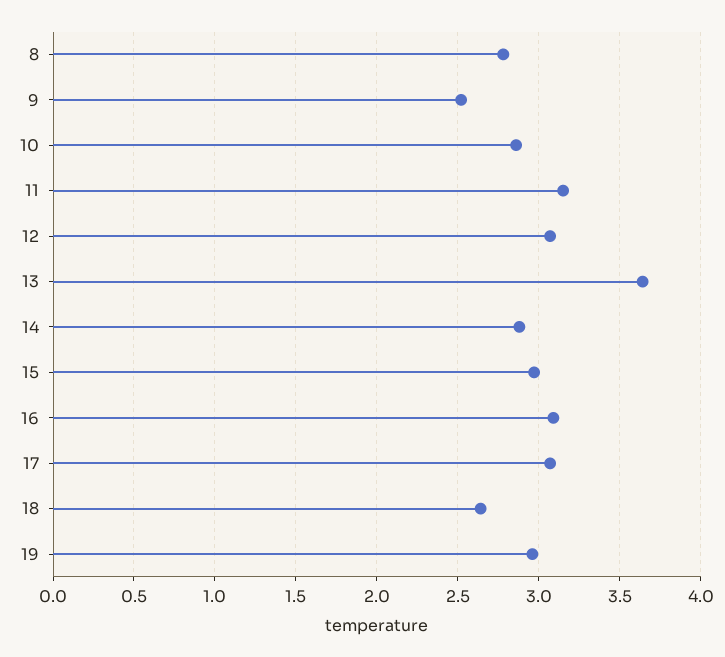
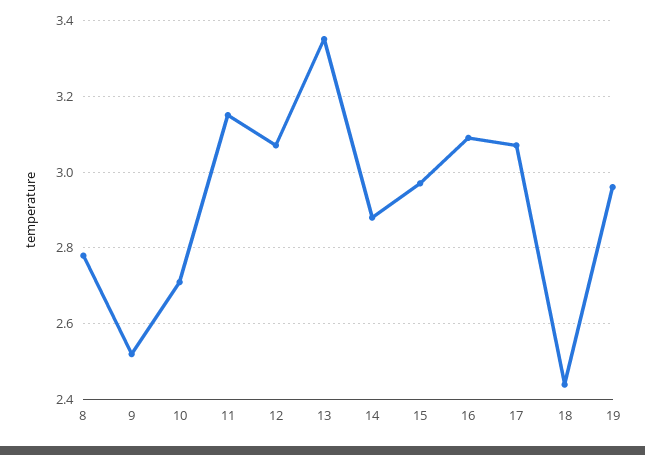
  {
    "8": 2.8,
    "9": 2.5,
-   "10": 2.85,
+   "10": 2.7,
    "11": 3.15,
    "12": 3.05,
-   "13": 3.65,
+   "13": 3.35,
    "14": 2.9,
    "15": 2.95,
    "16": 3.1,
    "17": 3.05,
-   "18": 2.65,
+   "18": 2.45,
    "19": 2.95
  }

